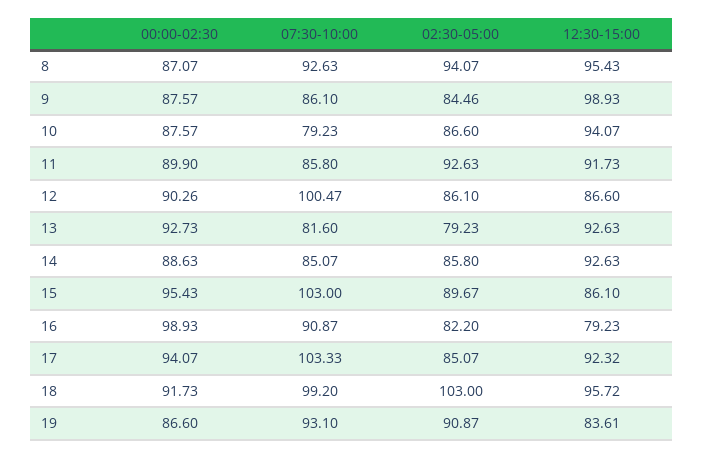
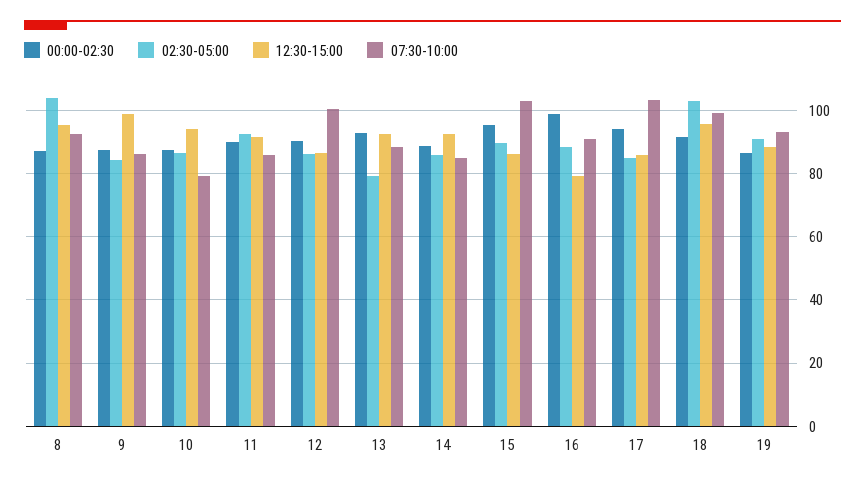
  {
    "00:00-02:30": {
      "8": 87.07,
      "9": 87.57,
      "10": 87.57,
      "11": 89.9,
      "12": 90.26,
      "13": 92.73,
      "14": 88.63,
      "15": 95.43,
      "16": 98.93,
      "17": 94.07,
      "18": 91.73,
      "19": 86.6
    },
    "07:30-10:00": {
      "8": 92.63,
      "9": 86.1,
      "10": 79.23,
      "11": 85.8,
      "12": 100.47,
-     "13": 81.6,
+     "13": 88,
      "14": 85.07,
      "15": 103,
      "16": 90.87,
      "17": 103.33,
      "18": 99.2,
      "19": 93.1
    },
    "02:30-05:00": {
-     "8": 94.07,
+     "8": 104,
      "9": 84.46,
      "10": 86.6,
      "11": 92.63,
      "12": 86.1,
      "13": 79.23,
      "14": 85.8,
      "15": 89.67,
-     "16": 82.2,
+     "16": 88,
      "17": 85.07,
      "18": 103,
      "19": 90.87
    },
    "12:30-15:00": {
      "8": 95.43,
      "9": 98.93,
      "10": 94.07,
      "11": 91.73,
      "12": 86.6,
      "13": 92.63,
      "14": 92.63,
      "15": 86.1,
      "16": 79.23,
-     "17": 92.32,
+     "17": 86,
      "18": 95.72,
-     "19": 83.61
+     "19": 88
    }
  }

